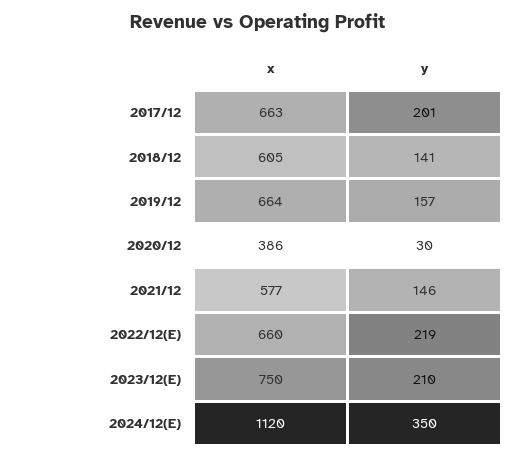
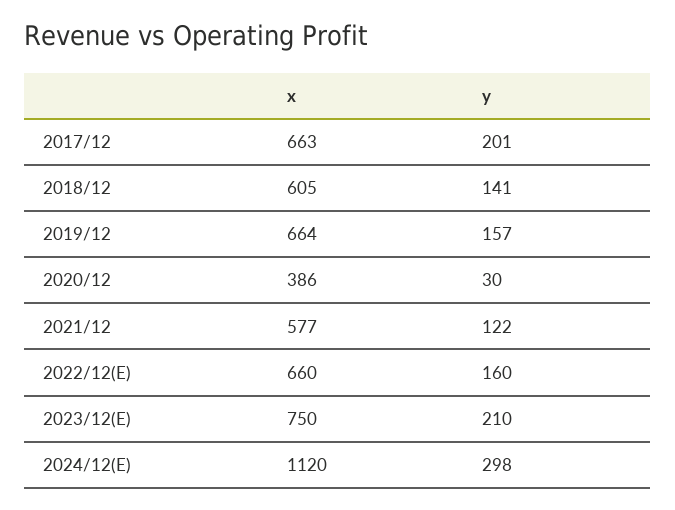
  {
    "x": {
      "2017/12": 663,
      "2018/12": 605,
      "2019/12": 664,
      "2020/12": 386,
      "2021/12": 577,
      "2022/12(E)": 660,
      "2023/12(E)": 750,
      "2024/12(E)": 1120
    },
    "y": {
      "2017/12": 201,
      "2018/12": 141,
      "2019/12": 157,
      "2020/12": 30,
-     "2021/12": 146,
+     "2021/12": 122,
-     "2022/12(E)": 219,
+     "2022/12(E)": 160,
      "2023/12(E)": 210,
-     "2024/12(E)": 350
+     "2024/12(E)": 298
    }
  }

